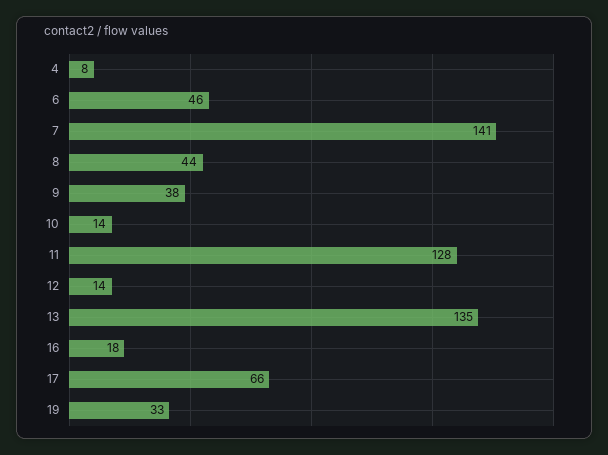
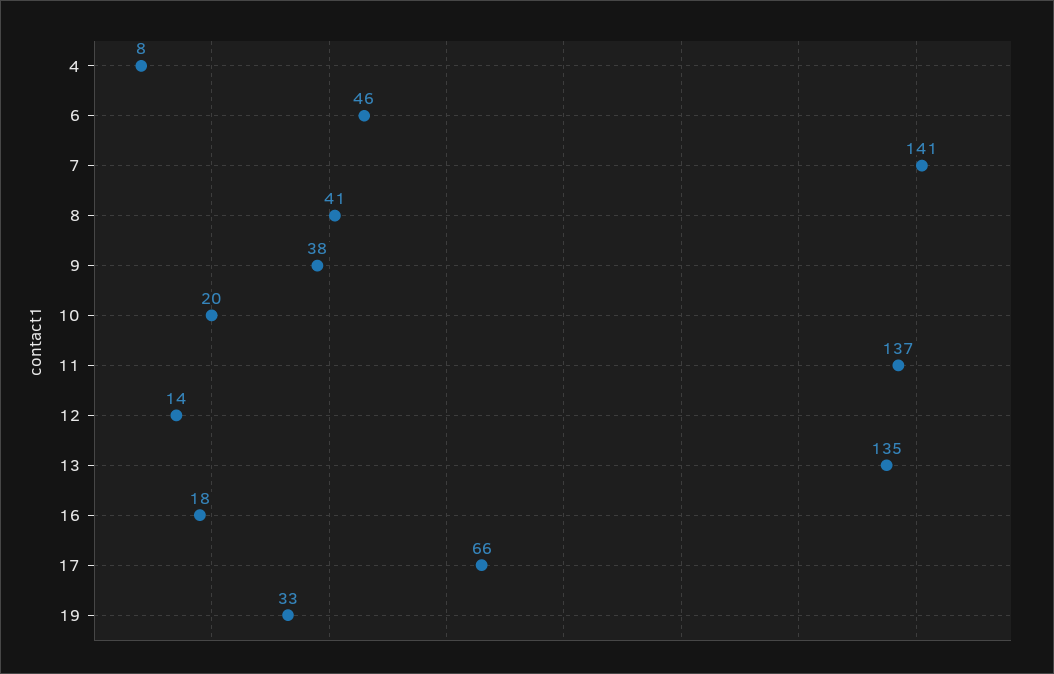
  {
    "4": 8,
    "6": 46,
    "7": 141,
-   "8": 44,
+   "8": 41,
    "9": 38,
-   "10": 14,
+   "10": 20,
-   "11": 128,
+   "11": 137,
    "12": 14,
    "13": 135,
    "16": 18,
    "17": 66,
    "19": 33
  }

